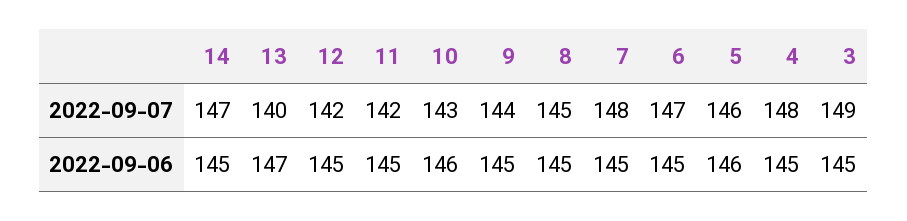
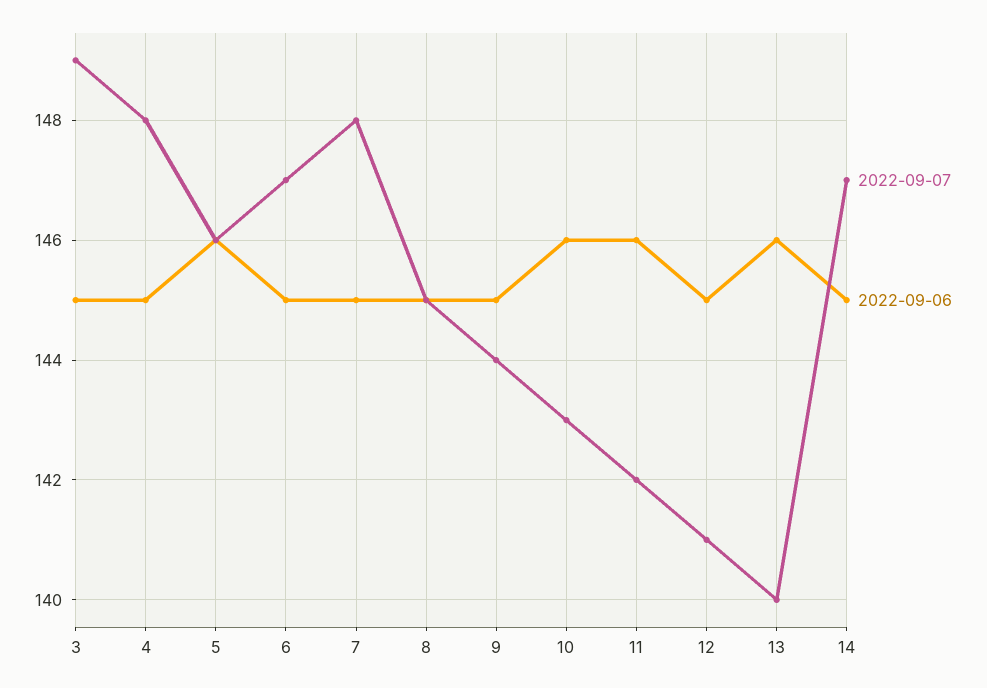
  {
    "2022-09-07": {
      "14": 147,
      "13": 140,
-     "12": 142,
+     "12": 141,
      "11": 142,
      "10": 143,
      "9": 144,
      "8": 145,
      "7": 148,
      "6": 147,
      "5": 146,
      "4": 148,
      "3": 149
    },
    "2022-09-06": {
      "14": 145,
-     "13": 147,
+     "13": 146,
      "12": 145,
-     "11": 145,
+     "11": 146,
      "10": 146,
      "9": 145,
      "8": 145,
      "7": 145,
      "6": 145,
      "5": 146,
      "4": 145,
      "3": 145
    }
  }

